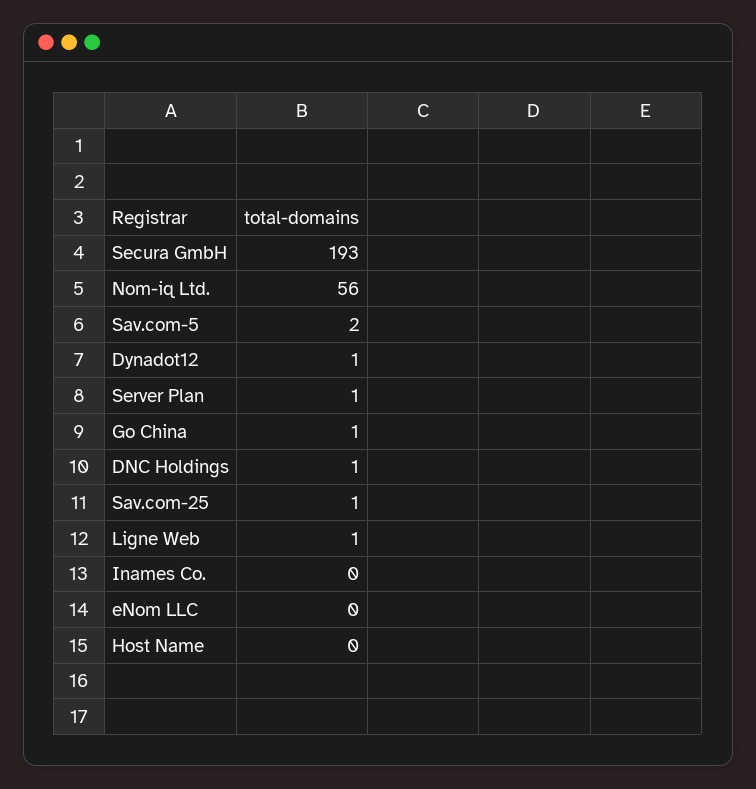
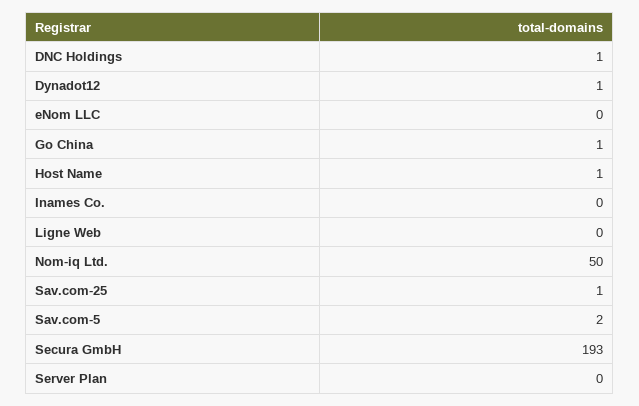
  {
    "Secura GmbH": 193,
-   "Nom-iq Ltd.": 56,
+   "Nom-iq Ltd.": 50,
    "Sav.com-5": 2,
    "Dynadot12": 1,
-   "Server Plan": 1,
+   "Server Plan": 0,
    "Go China": 1,
    "DNC Holdings": 1,
    "Sav.com-25": 1,
-   "Ligne Web": 1,
+   "Ligne Web": 0,
    "Inames Co.": 0,
    "eNom LLC": 0,
-   "Host Name": 0
+   "Host Name": 1
  }

